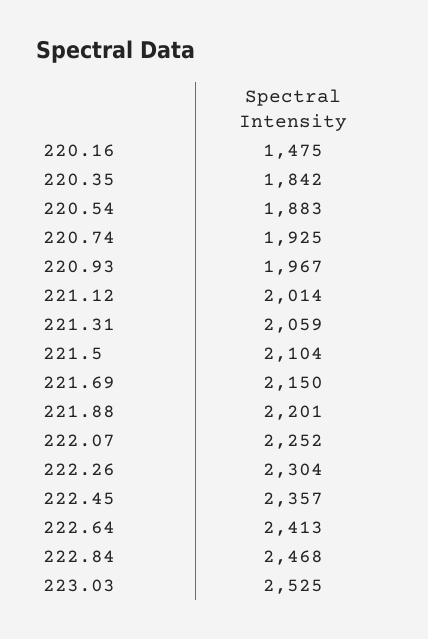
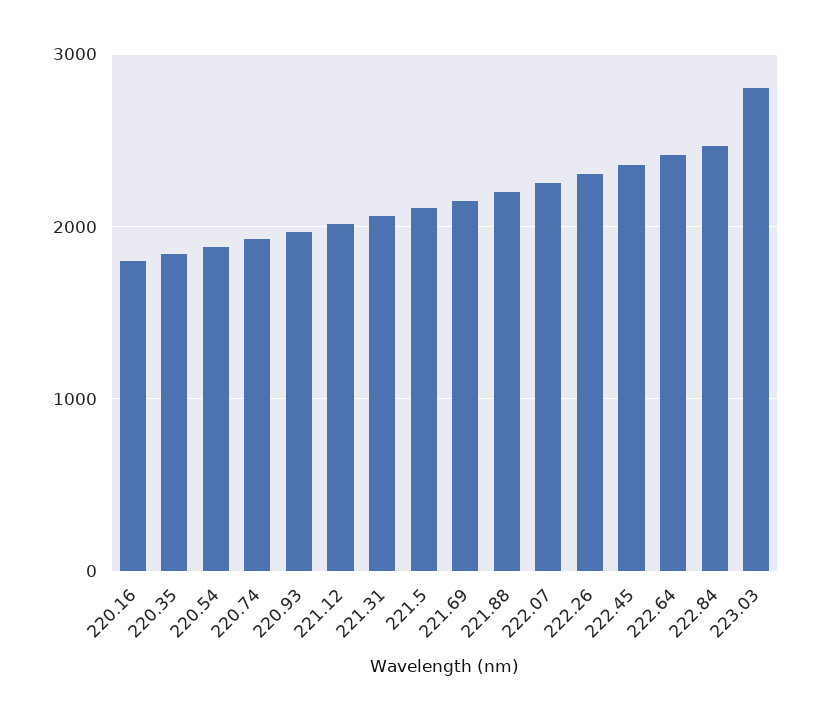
  {
-   "220.16": 1475,
+   "220.16": 1800,
    "220.35": 1842,
    "220.54": 1883,
    "220.74": 1925,
    "220.93": 1967,
    "221.12": 2014,
    "221.31": 2059,
    "221.5": 2104,
    "221.69": 2150,
    "221.88": 2201,
    "222.07": 2252,
    "222.26": 2304,
    "222.45": 2357,
    "222.64": 2413,
    "222.84": 2468,
-   "223.03": 2525
+   "223.03": 2800
  }

